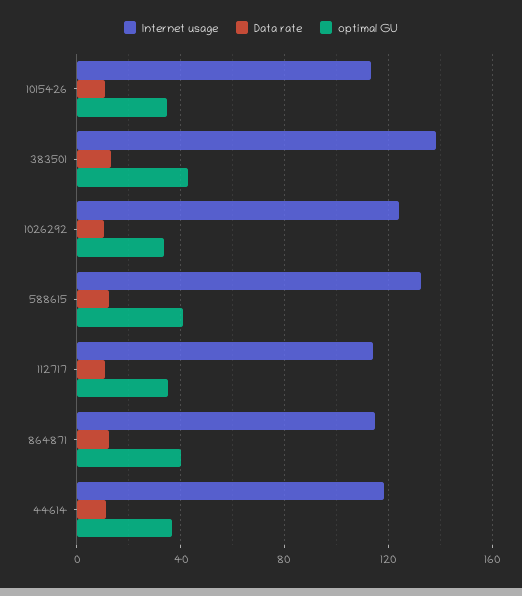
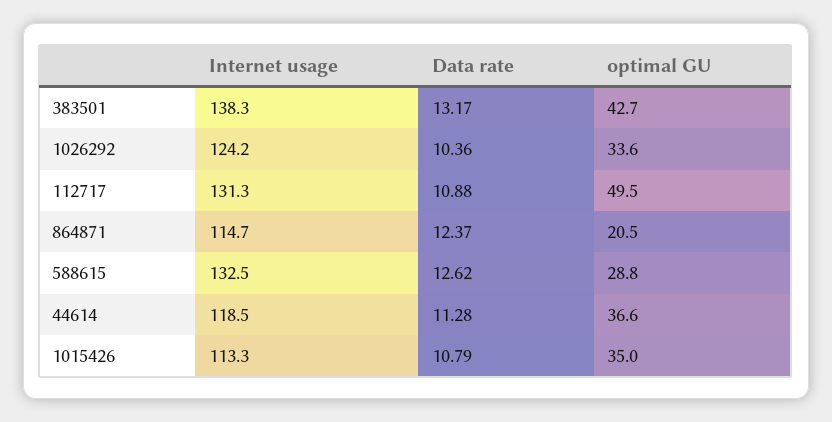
  {
    "Internet usage": {
      "1015426": 113.3,
      "383501": 138.3,
      "1026292": 124.2,
      "588615": 132.5,
-     "112717": 115,
+     "112717": 131.3,
      "864871": 114.7,
      "44614": 118.5
    },
    "Data rate": {
      "1015426": 10.79,
      "383501": 13.17,
      "1026292": 10.36,
      "588615": 12.62,
      "112717": 10.88,
      "864871": 12.37,
      "44614": 11.28
    },
    "optimal GU": {
      "1015426": 35,
      "383501": 42.7,
      "1026292": 33.6,
-     "588615": 40,
+     "588615": 28.8,
-     "112717": 35,
+     "112717": 49.5,
-     "864871": 40,
+     "864871": 20.5,
      "44614": 36.6
    }
  }

